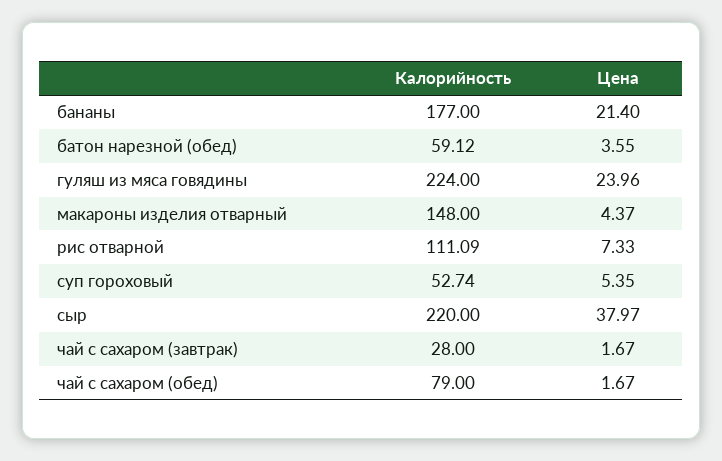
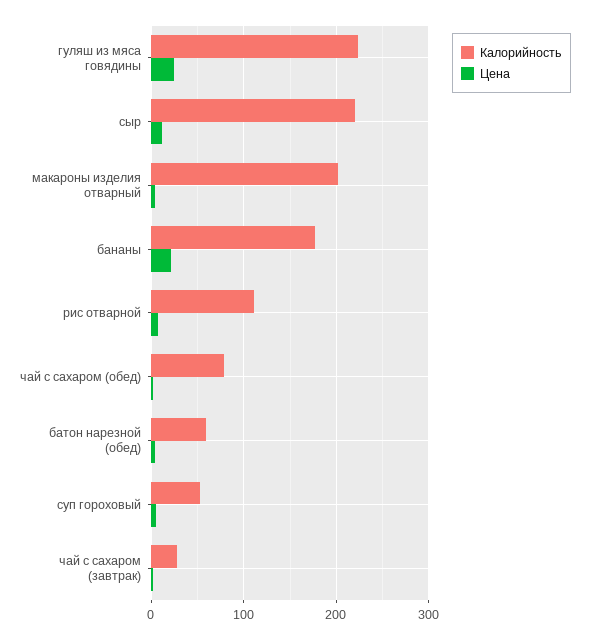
  {
    "Калорийность": {
      "бананы": 177,
      "батон нарезной (обед)": 59.12,
      "гуляш из мяса говядины": 224,
-     "макароны изделия отварный": 148,
+     "макароны изделия отварный": 200,
      "рис отварной": 111.09,
      "суп гороховый": 52.74,
      "сыр": 220,
      "чай с сахаром (завтрак)": 28,
      "чай с сахаром (обед)": 79
    },
    "Цена": {
      "бананы": 21.4,
      "батон нарезной (обед)": 3.55,
      "гуляш из мяса говядины": 23.96,
      "макароны изделия отварный": 4.37,
      "рис отварной": 7.33,
      "суп гороховый": 5.35,
-     "сыр": 37.97,
+     "сыр": 10,
      "чай с сахаром (завтрак)": 1.67,
      "чай с сахаром (обед)": 1.67
    }
  }

